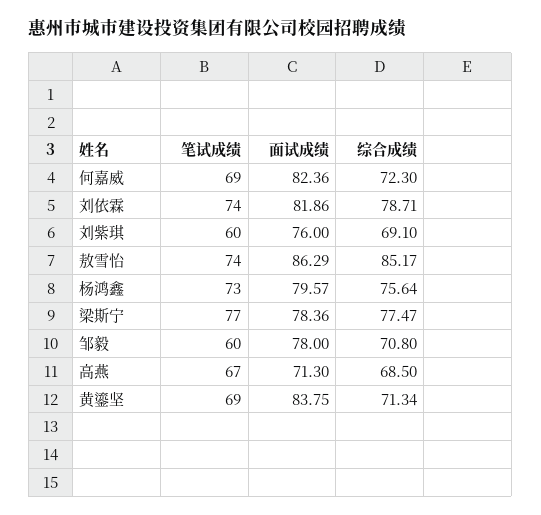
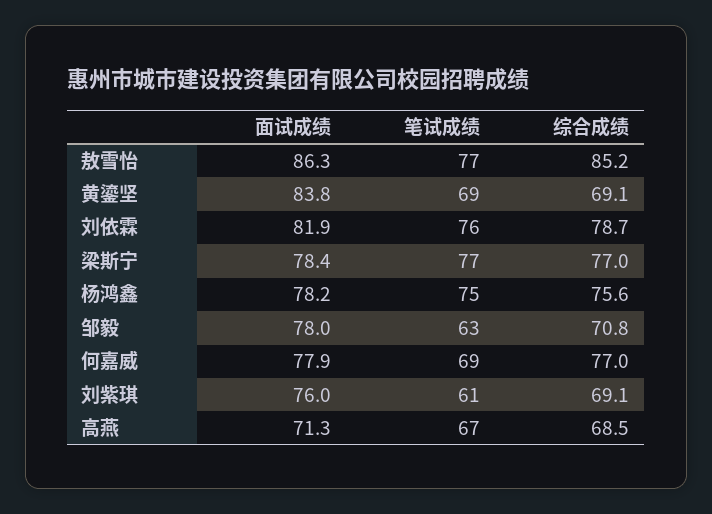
  {
    "笔试成绩": {
      "何嘉威": 69,
-     "刘依霖": 74,
+     "刘依霖": 76,
-     "刘紫琪": 60,
+     "刘紫琪": 61,
-     "敖雪怡": 74,
+     "敖雪怡": 77,
-     "杨鸿鑫": 73,
+     "杨鸿鑫": 75,
      "梁斯宁": 77,
-     "邹毅": 60,
+     "邹毅": 63,
      "高燕": 67,
      "黄鎏坚": 69
    },
    "面试成绩": {
-     "何嘉威": 82.36,
+     "何嘉威": 77.9,
      "刘依霖": 81.86,
      "刘紫琪": 76,
      "敖雪怡": 86.29,
-     "杨鸿鑫": 79.57,
+     "杨鸿鑫": 78.2,
      "梁斯宁": 78.36,
      "邹毅": 78,
      "高燕": 71.3,
      "黄鎏坚": 83.75
    },
    "综合成绩": {
-     "何嘉威": 72.3,
+     "何嘉威": 77,
      "刘依霖": 78.71,
      "刘紫琪": 69.1,
      "敖雪怡": 85.17,
      "杨鸿鑫": 75.64,
-     "梁斯宁": 77.47,
+     "梁斯宁": 77,
      "邹毅": 70.8,
      "高燕": 68.5,
-     "黄鎏坚": 71.34
+     "黄鎏坚": 69.1
    }
  }

